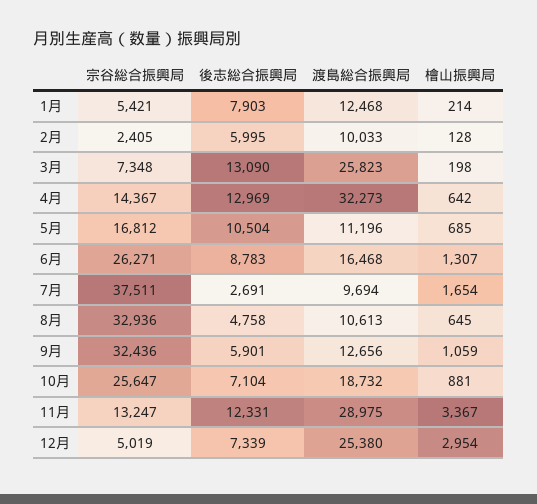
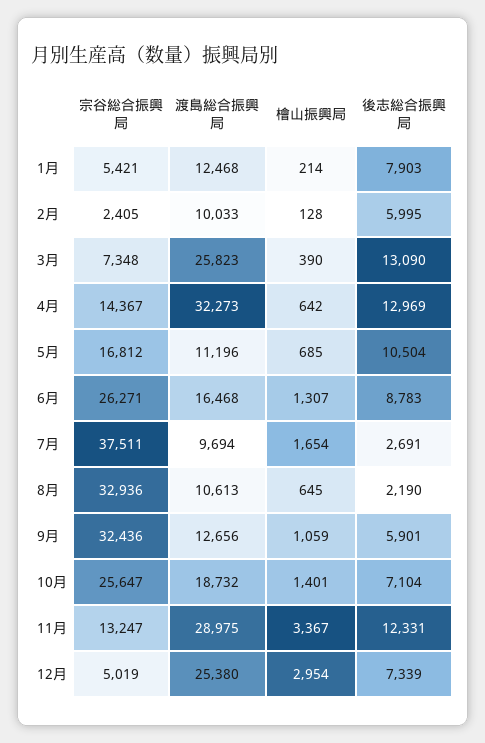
  {
    "宗谷総合振興局": {
      "1月": 5421,
      "2月": 2405,
      "3月": 7348,
      "4月": 14367,
      "5月": 16812,
      "6月": 26271,
      "7月": 37511,
      "8月": 32936,
      "9月": 32436,
      "10月": 25647,
      "11月": 13247,
      "12月": 5019
    },
    "後志総合振興局": {
      "1月": 7903,
      "2月": 5995,
      "3月": 13090,
      "4月": 12969,
      "5月": 10504,
      "6月": 8783,
      "7月": 2691,
-     "8月": 4758,
+     "8月": 2190,
      "9月": 5901,
      "10月": 7104,
      "11月": 12331,
      "12月": 7339
    },
    "渡島総合振興局": {
      "1月": 12468,
      "2月": 10033,
      "3月": 25823,
      "4月": 32273,
      "5月": 11196,
      "6月": 16468,
      "7月": 9694,
      "8月": 10613,
      "9月": 12656,
      "10月": 18732,
      "11月": 28975,
      "12月": 25380
    },
    "檜山振興局": {
      "1月": 214,
      "2月": 128,
-     "3月": 198,
+     "3月": 390,
      "4月": 642,
      "5月": 685,
      "6月": 1307,
      "7月": 1654,
      "8月": 645,
      "9月": 1059,
-     "10月": 881,
+     "10月": 1401,
      "11月": 3367,
      "12月": 2954
    }
  }

